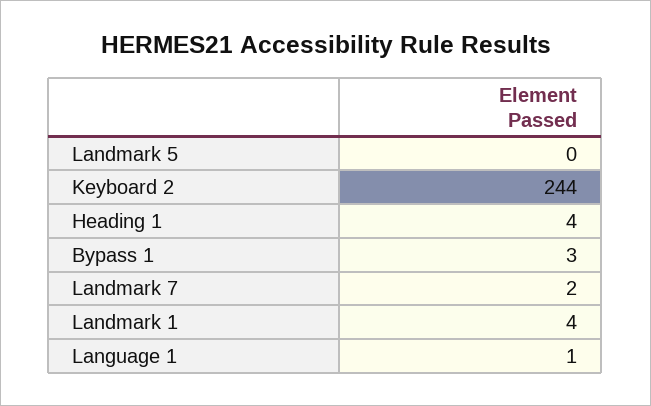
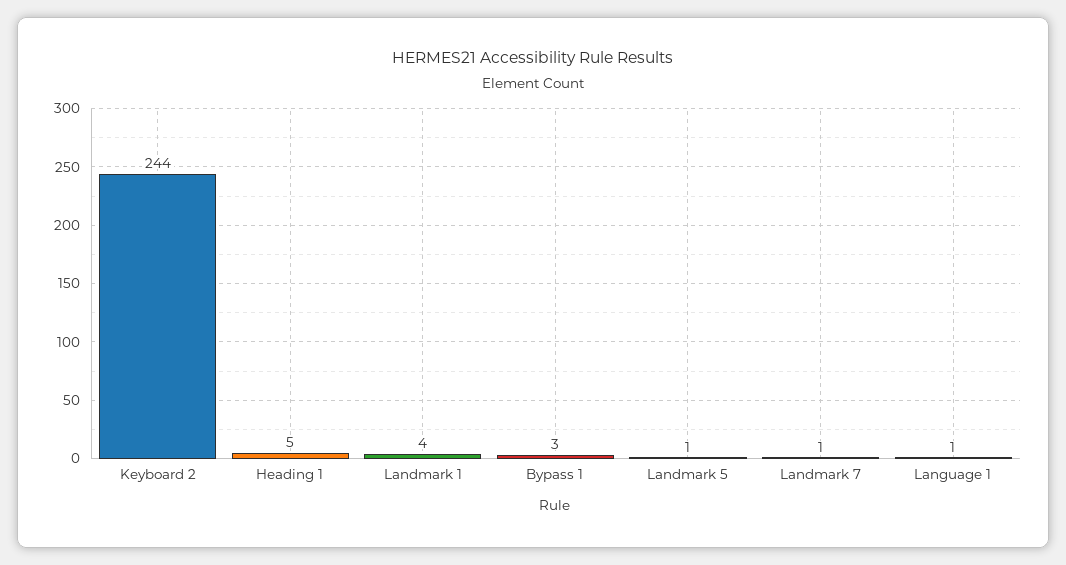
  {
-   "Landmark 5": 0,
+   "Landmark 5": 1,
    "Keyboard 2": 244,
-   "Heading 1": 4,
+   "Heading 1": 5,
    "Bypass 1": 3,
-   "Landmark 7": 2,
+   "Landmark 7": 1,
    "Landmark 1": 4,
    "Language 1": 1
  }

